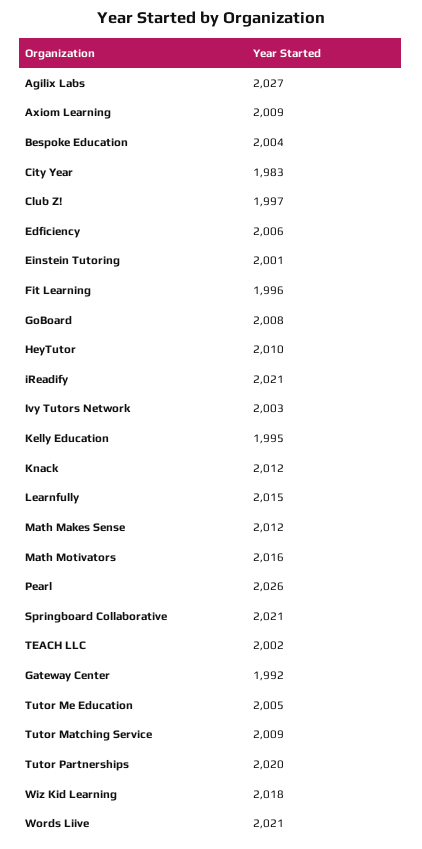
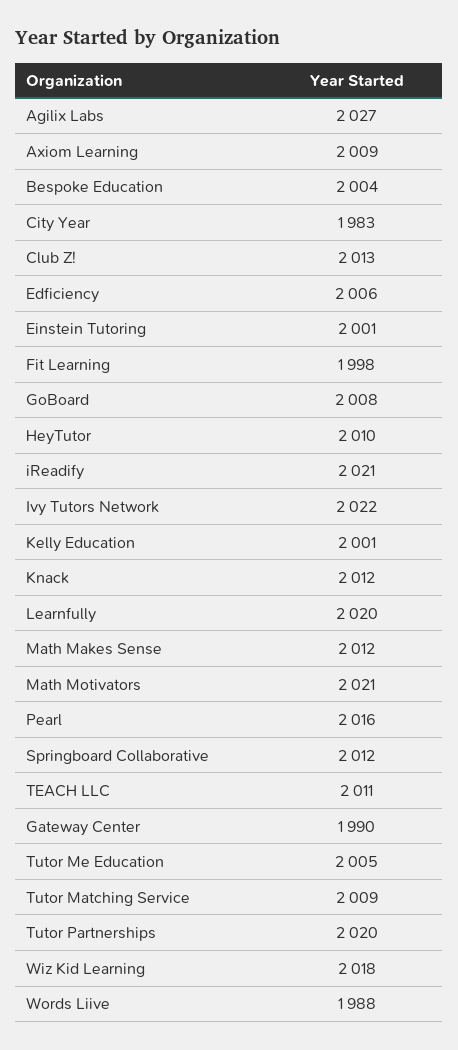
  {
    "Agilix Labs": 2027,
    "Axiom Learning": 2009,
    "Bespoke Education": 2004,
    "City Year": 1983,
-   "Club Z!": 1997,
+   "Club Z!": 2013,
    "Edficiency": 2006,
    "Einstein Tutoring": 2001,
-   "Fit Learning": 1996,
+   "Fit Learning": 1998,
    "GoBoard": 2008,
    "HeyTutor": 2010,
    "iReadify": 2021,
-   "Ivy Tutors Network": 2003,
+   "Ivy Tutors Network": 2022,
-   "Kelly Education": 1995,
+   "Kelly Education": 2001,
    "Knack": 2012,
-   "Learnfully": 2015,
+   "Learnfully": 2020,
    "Math Makes Sense": 2012,
-   "Math Motivators": 2016,
+   "Math Motivators": 2021,
-   "Pearl": 2026,
+   "Pearl": 2016,
-   "Springboard Collaborative": 2021,
+   "Springboard Collaborative": 2012,
-   "TEACH LLC": 2002,
+   "TEACH LLC": 2011,
-   "Gateway Center": 1992,
+   "Gateway Center": 1990,
    "Tutor Me Education": 2005,
    "Tutor Matching Service": 2009,
    "Tutor Partnerships": 2020,
    "Wiz Kid Learning": 2018,
-   "Words Liive": 2021
+   "Words Liive": 1988
  }

